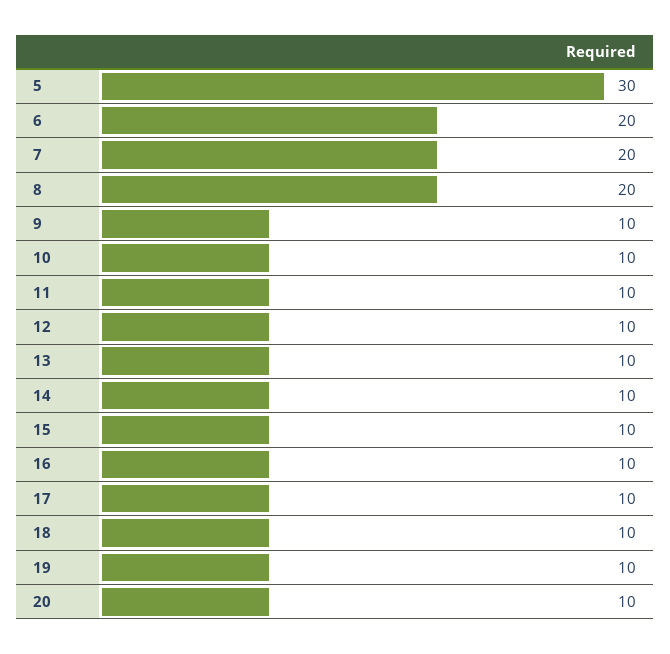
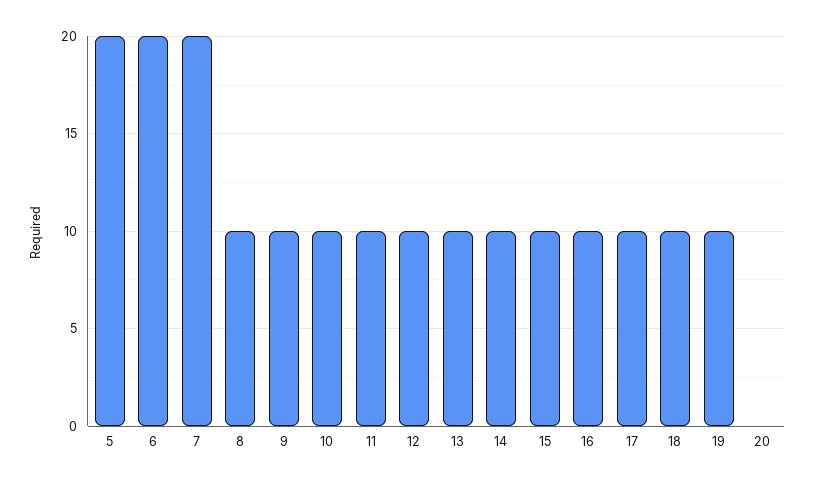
  {
-   "5": 30,
+   "5": 20,
    "6": 20,
    "7": 20,
-   "8": 20,
+   "8": 10,
    "9": 10,
    "10": 10,
    "11": 10,
    "12": 10,
    "13": 10,
    "14": 10,
    "15": 10,
    "16": 10,
    "17": 10,
    "18": 10,
    "19": 10,
-   "20": 10
+   "20": 0
  }

